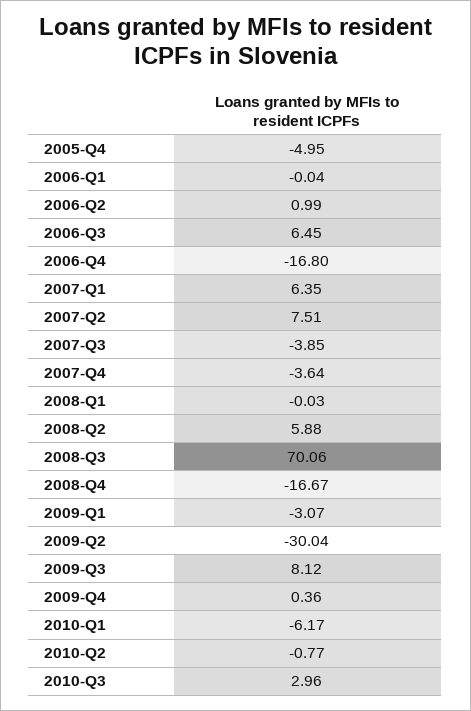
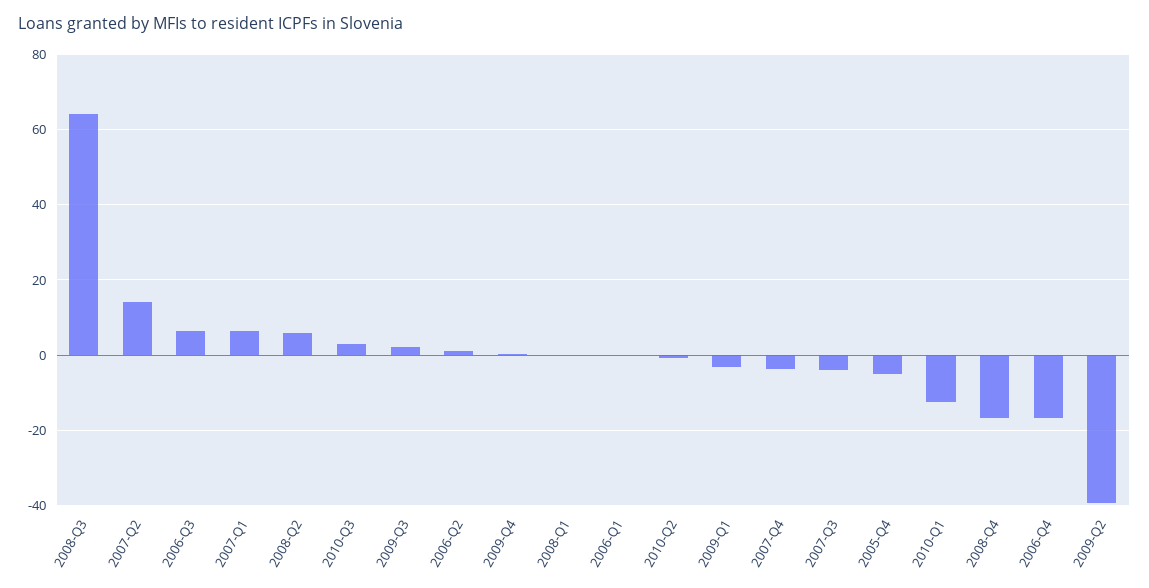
  {
    "2005-Q4": -4.95,
    "2006-Q1": -0.04,
    "2006-Q2": 0.99,
    "2006-Q3": 6.45,
    "2006-Q4": -16.8,
    "2007-Q1": 6.35,
-   "2007-Q2": 7.51,
+   "2007-Q2": 14,
    "2007-Q3": -3.85,
    "2007-Q4": -3.64,
    "2008-Q1": -0.03,
    "2008-Q2": 5.88,
-   "2008-Q3": 70.06,
+   "2008-Q3": 64,
    "2008-Q4": -16.67,
    "2009-Q1": -3.07,
-   "2009-Q2": -30.04,
+   "2009-Q2": -40,
-   "2009-Q3": 8.12,
+   "2009-Q3": 2,
    "2009-Q4": 0.36,
-   "2010-Q1": -6.17,
+   "2010-Q1": -12,
    "2010-Q2": -0.77,
    "2010-Q3": 2.96
  }

